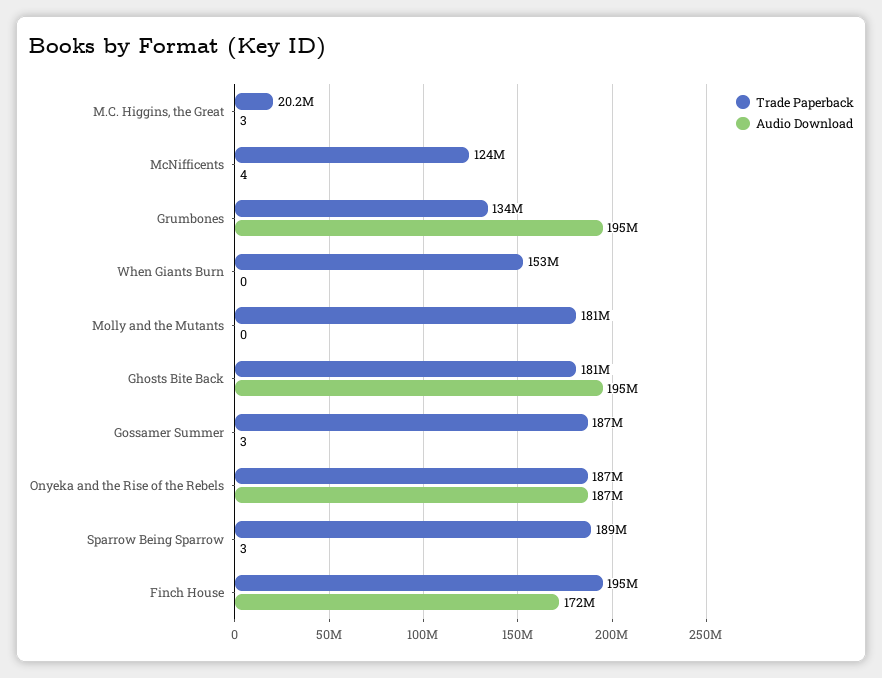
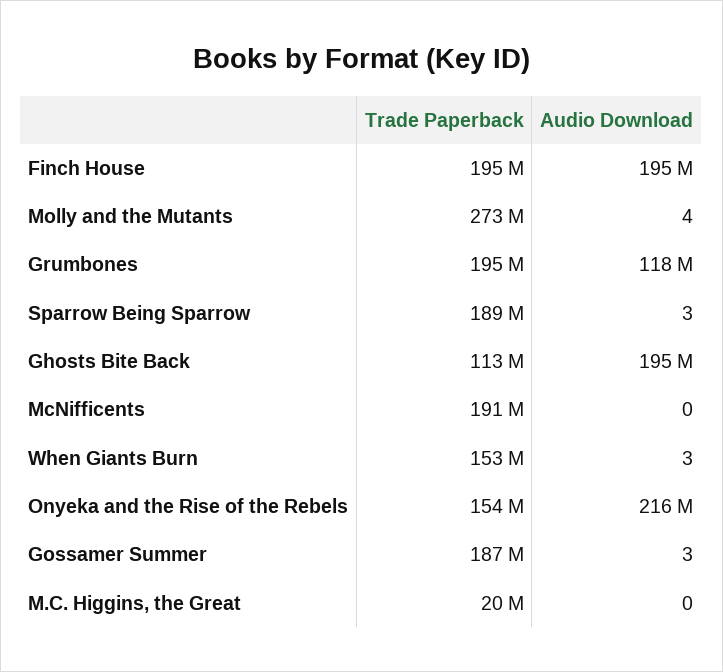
  {
    "Trade Paperback": {
      "M.C. Higgins, the Great": 20200000,
-     "McNifficents": 124000000,
+     "McNifficents": 191000000,
-     "Grumbones": 134000000,
+     "Grumbones": 195000000,
      "When Giants Burn": 153000000,
-     "Molly and the Mutants": 181000000,
+     "Molly and the Mutants": 273000000,
-     "Ghosts Bite Back": 181000000,
+     "Ghosts Bite Back": 113000000,
      "Gossamer Summer": 187000000,
-     "Onyeka and the Rise of the Rebels": 187000000,
+     "Onyeka and the Rise of the Rebels": 154000000,
      "Sparrow Being Sparrow": 189000000,
      "Finch House": 195000000
    },
    "Audio Download": {
-     "M.C. Higgins, the Great": 3,
+     "M.C. Higgins, the Great": 0,
-     "McNifficents": 4,
+     "McNifficents": 0,
-     "Grumbones": 195000000,
+     "Grumbones": 118000000,
-     "When Giants Burn": 0,
+     "When Giants Burn": 3,
-     "Molly and the Mutants": 0,
+     "Molly and the Mutants": 4,
      "Ghosts Bite Back": 195000000,
      "Gossamer Summer": 3,
-     "Onyeka and the Rise of the Rebels": 187000000,
+     "Onyeka and the Rise of the Rebels": 216000000,
      "Sparrow Being Sparrow": 3,
-     "Finch House": 172000000
+     "Finch House": 195000000
    }
  }

